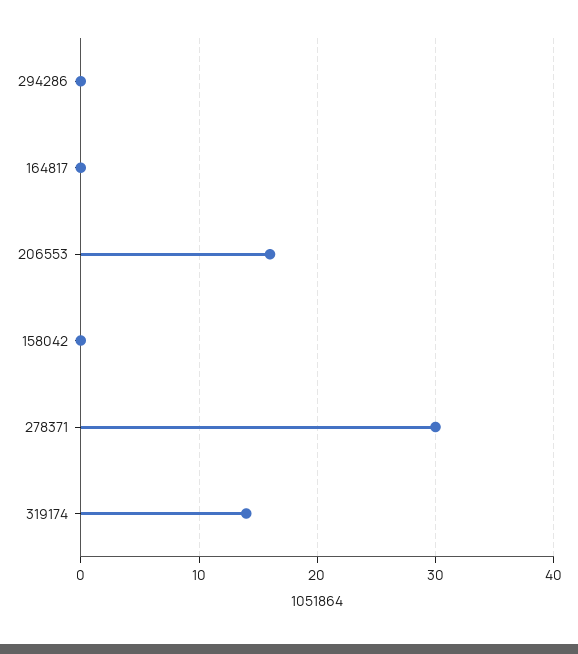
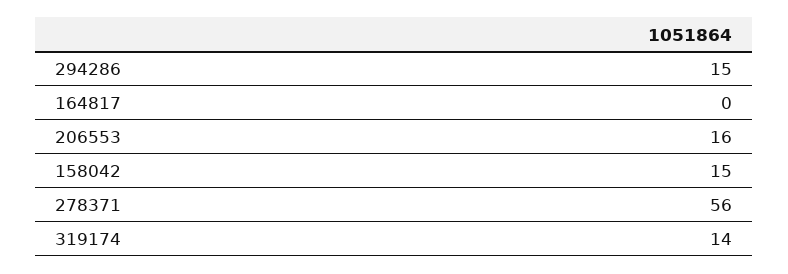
  {
-   "294286": 0,
+   "294286": 15,
    "164817": 0,
    "206553": 16,
-   "158042": 0,
+   "158042": 15,
-   "278371": 30,
+   "278371": 56,
    "319174": 14
  }

